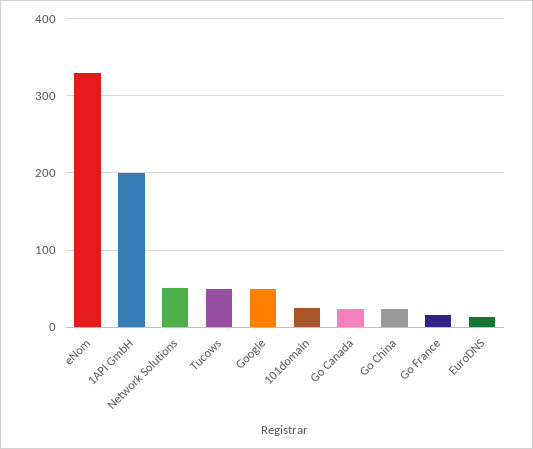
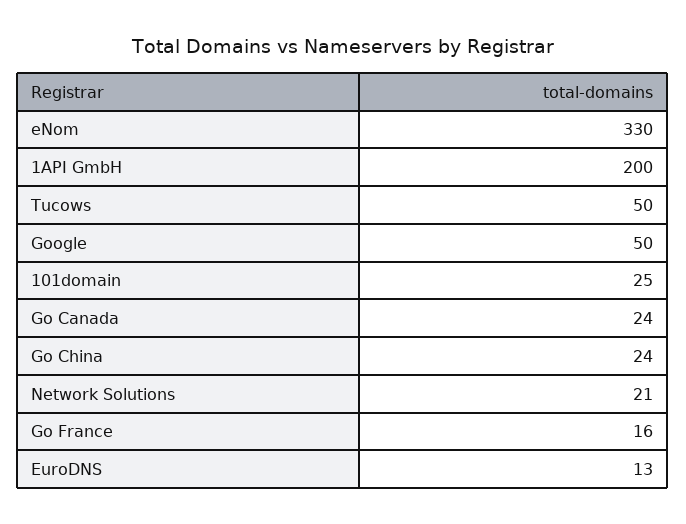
  {
    "eNom": 330,
    "1API GmbH": 200,
-   "Network Solutions": 50,
+   "Network Solutions": 21,
    "Tucows": 50,
    "Google": 50,
    "101domain": 25,
    "Go Canada": 24,
    "Go China": 24,
    "Go France": 16,
    "EuroDNS": 13
  }

